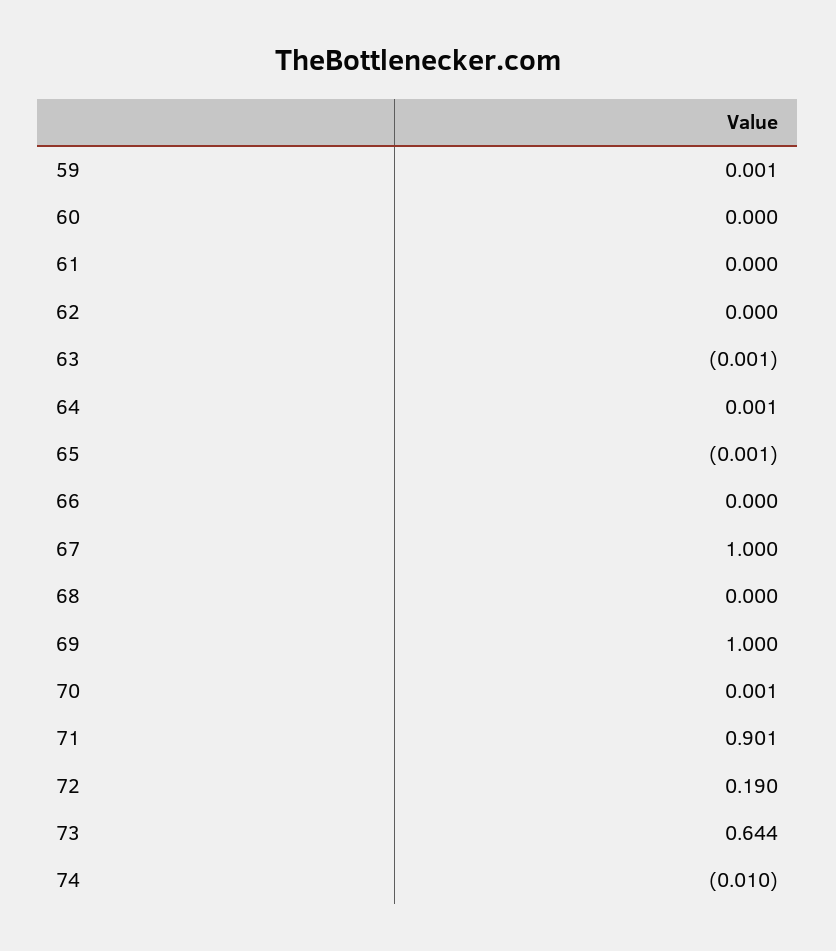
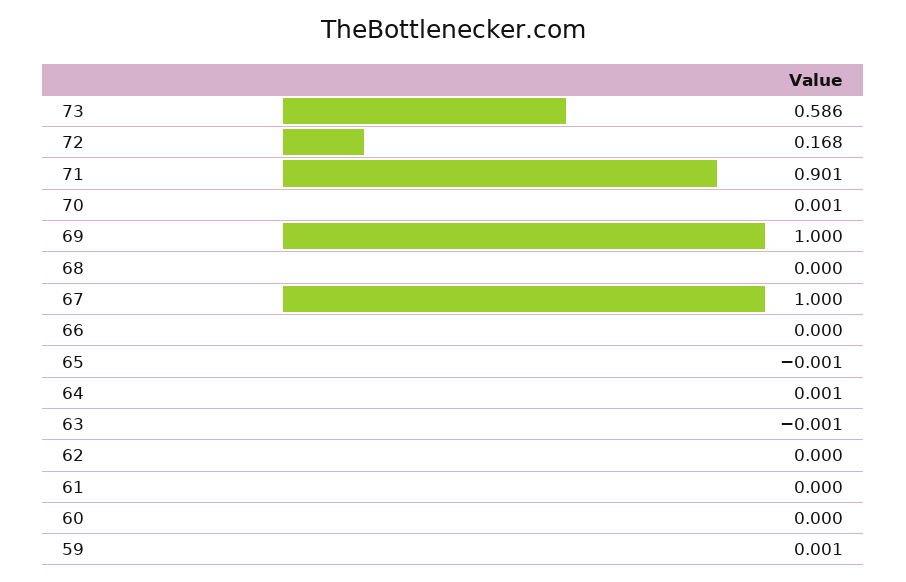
  {
    "59": 0.001,
    "60": 0,
    "61": 0,
    "62": 0,
    "63": -0.001,
    "64": 0.001,
    "65": -0.001,
    "66": 0,
    "67": 1,
    "68": 0,
    "69": 1,
    "70": 0.001,
    "71": 0.901,
-   "72": 0.19,
+   "72": 0.168,
-   "73": 0.644,
+   "73": 0.586
-   "74": -0.01
  }

